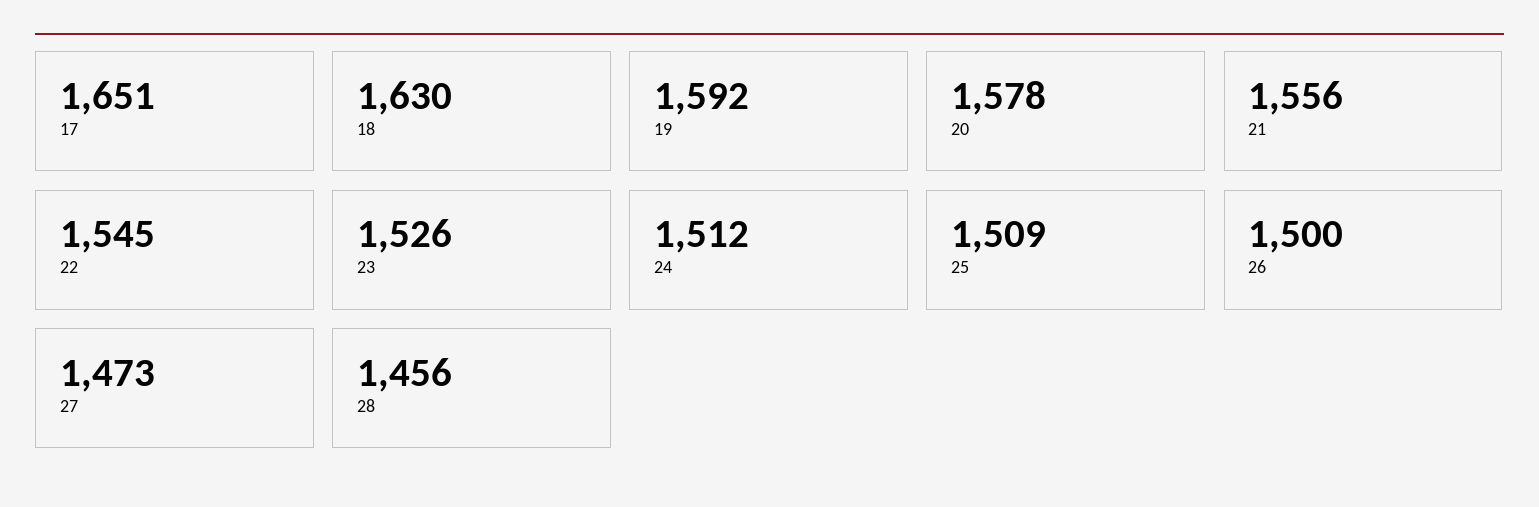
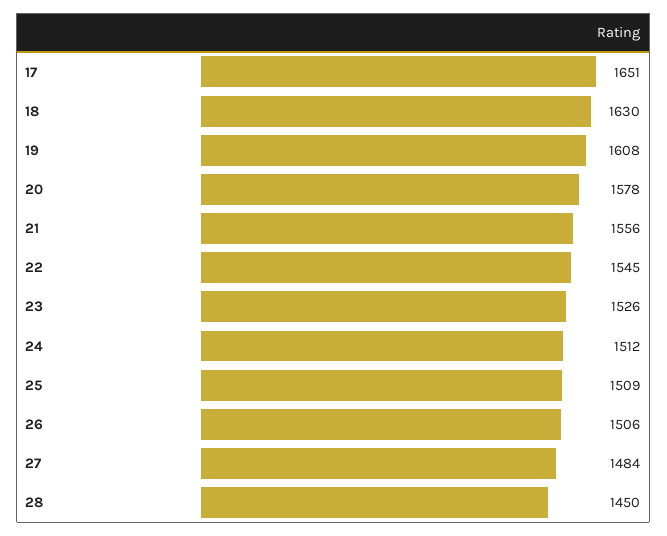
  {
    "17": 1651,
    "18": 1630,
-   "19": 1592,
+   "19": 1608,
    "20": 1578,
    "21": 1556,
    "22": 1545,
    "23": 1526,
    "24": 1512,
    "25": 1509,
-   "26": 1500,
+   "26": 1506,
-   "27": 1473,
+   "27": 1484,
-   "28": 1456
+   "28": 1450
  }

